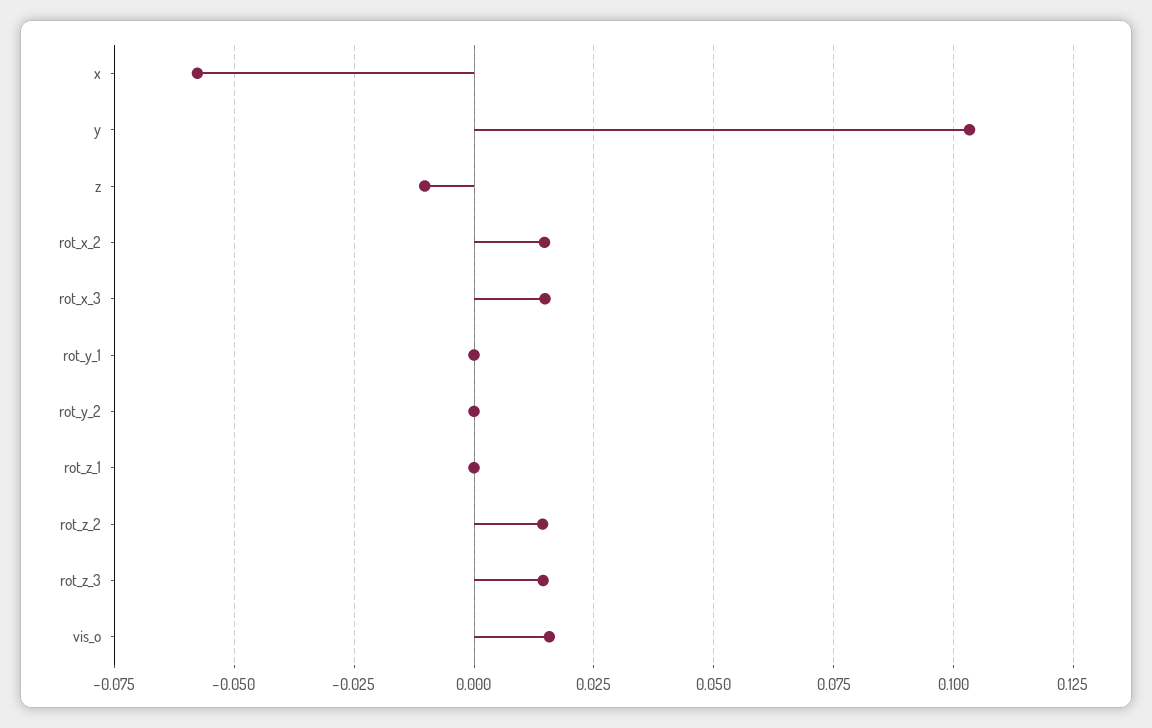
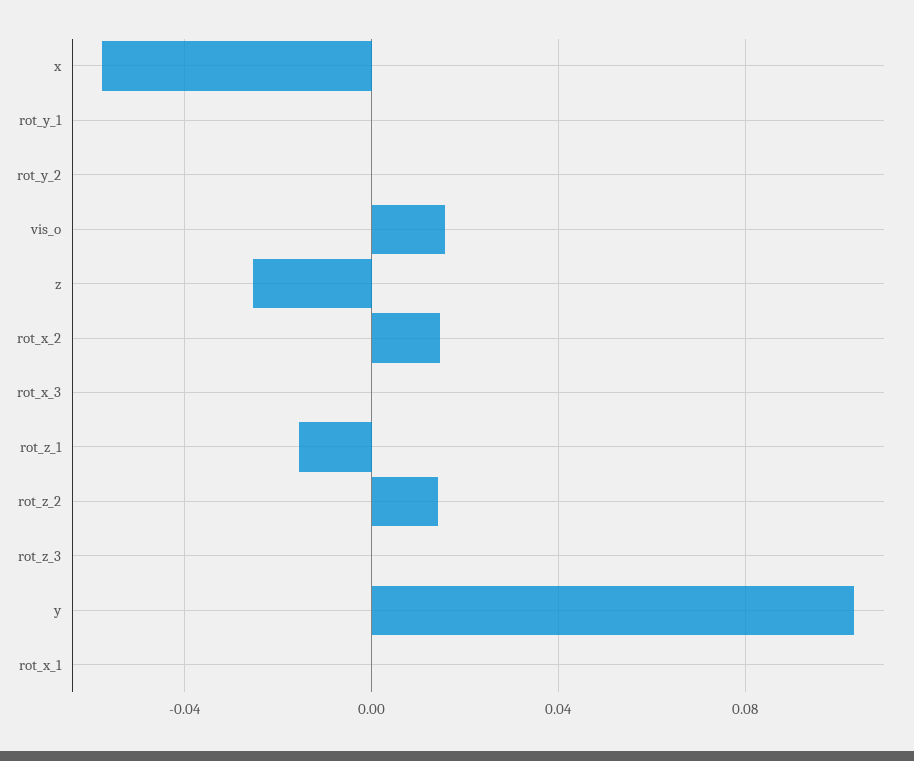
  {
    "x": -0.0575,
    "y": 0.1025,
-   "z": -0.01,
+   "z": -0.025,
    "rot_x_2": 0.015,
-   "rot_x_3": 0.015,
+   "rot_x_3": 0,
    "rot_y_1": 0,
    "rot_y_2": 0,
-   "rot_z_1": 0,
+   "rot_z_1": -0.015,
    "rot_z_2": 0.015,
-   "rot_z_3": 0.015,
+   "rot_z_3": 0,
-   "vis_o": 0.015
+   "vis_o": 0.015,
+   "rot_x_1": 0
  }

